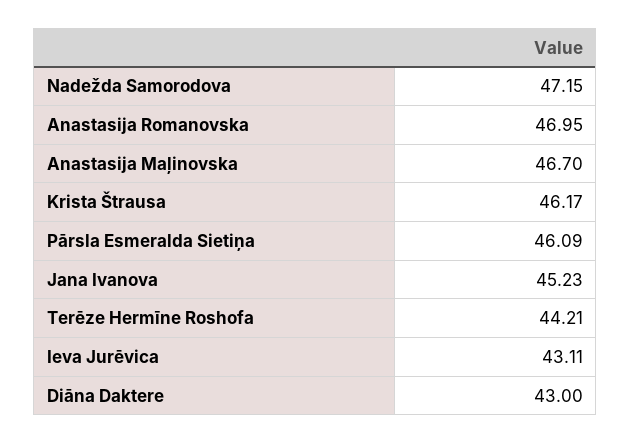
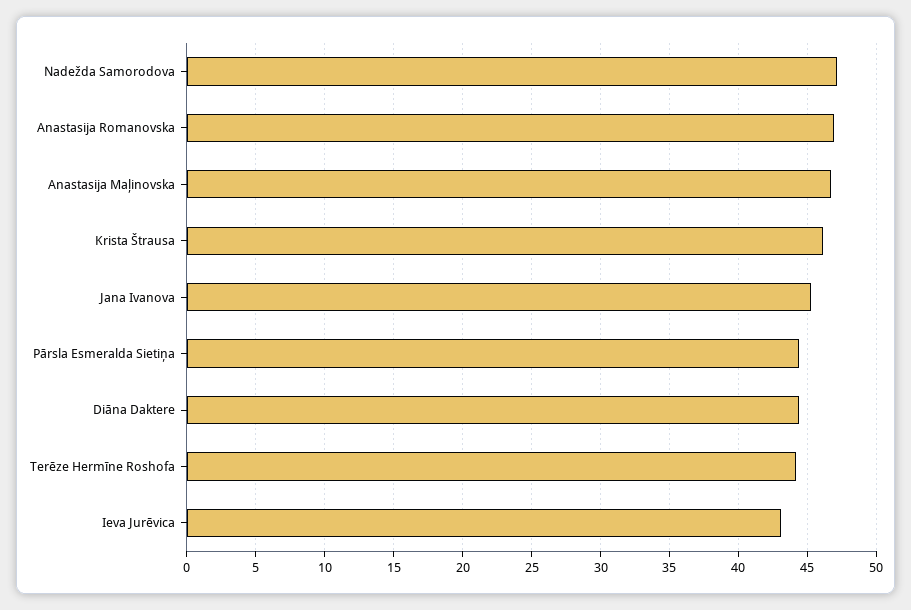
  {
    "Nadežda Samorodova": 47.15,
    "Anastasija Romanovska": 46.95,
    "Anastasija Maļinovska": 46.7,
    "Krista Štrausa": 46.17,
-   "Pārsla Esmeralda Sietiņa": 46.09,
+   "Pārsla Esmeralda Sietiņa": 44.5,
    "Jana Ivanova": 45.23,
    "Terēze Hermīne Roshofa": 44.21,
    "Ieva Jurēvica": 43.11,
-   "Diāna Daktere": 43
+   "Diāna Daktere": 44.5
  }

